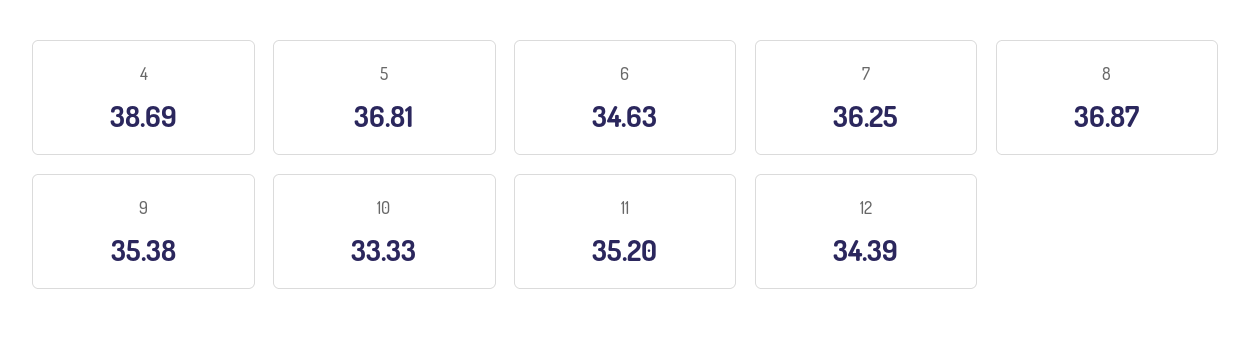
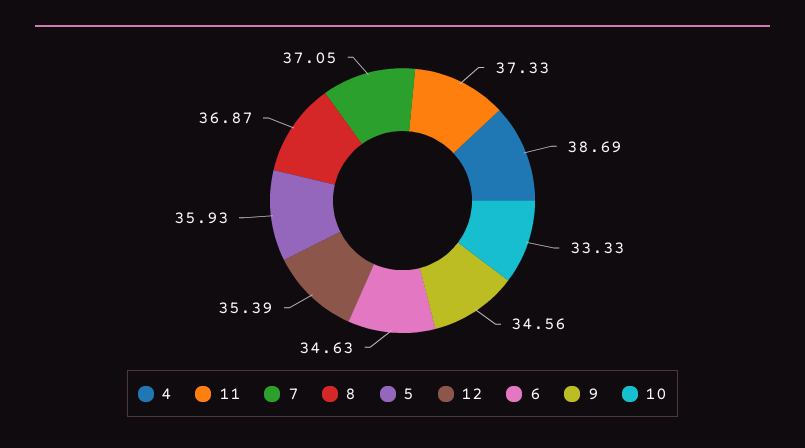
  {
    "4": 38.69,
-   "5": 36.81,
+   "5": 35.93,
    "6": 34.63,
-   "7": 36.25,
+   "7": 37.05,
    "8": 36.87,
-   "9": 35.38,
+   "9": 34.56,
    "10": 33.33,
-   "11": 35.2,
+   "11": 37.33,
-   "12": 34.39
+   "12": 35.39
  }

